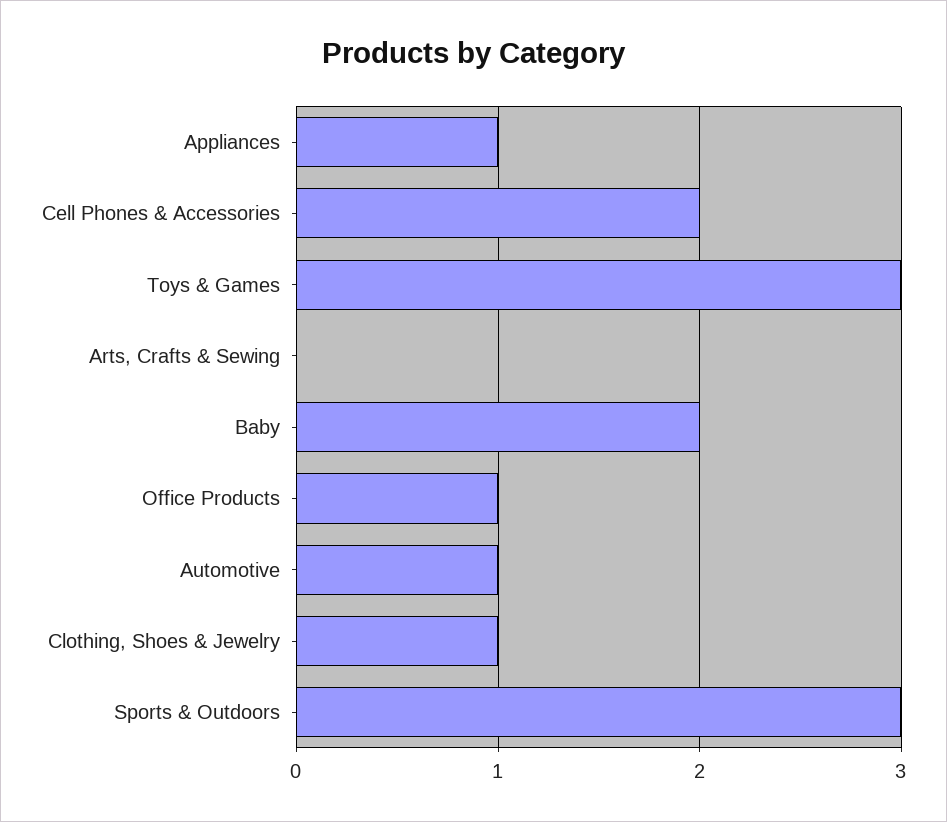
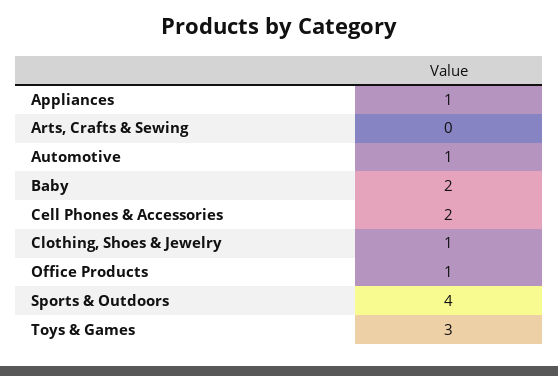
  {
    "Appliances": 1,
    "Cell Phones & Accessories": 2,
    "Toys & Games": 3,
    "Arts, Crafts & Sewing": 0,
    "Baby": 2,
    "Office Products": 1,
    "Automotive": 1,
    "Clothing, Shoes & Jewelry": 1,
-   "Sports & Outdoors": 3
+   "Sports & Outdoors": 4
  }

